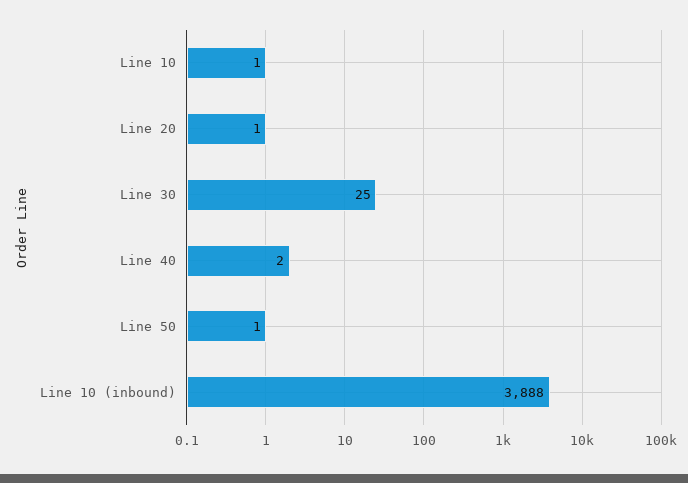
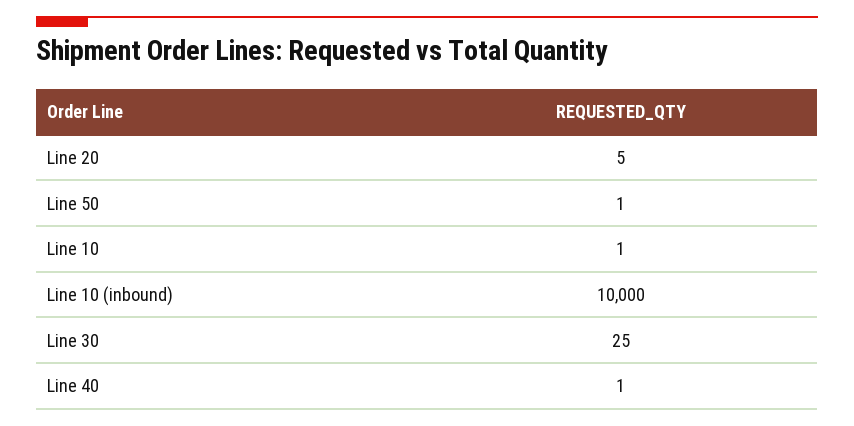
  {
    "Line 10": 1,
-   "Line 20": 1,
+   "Line 20": 5,
    "Line 30": 25,
-   "Line 40": 2,
+   "Line 40": 1,
    "Line 50": 1,
-   "Line 10 (inbound)": 3888
+   "Line 10 (inbound)": 10000
  }

